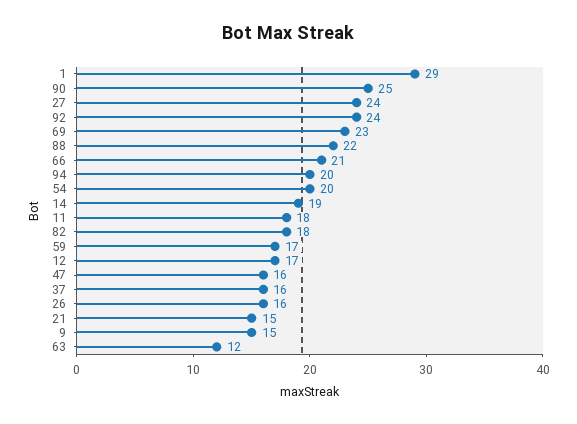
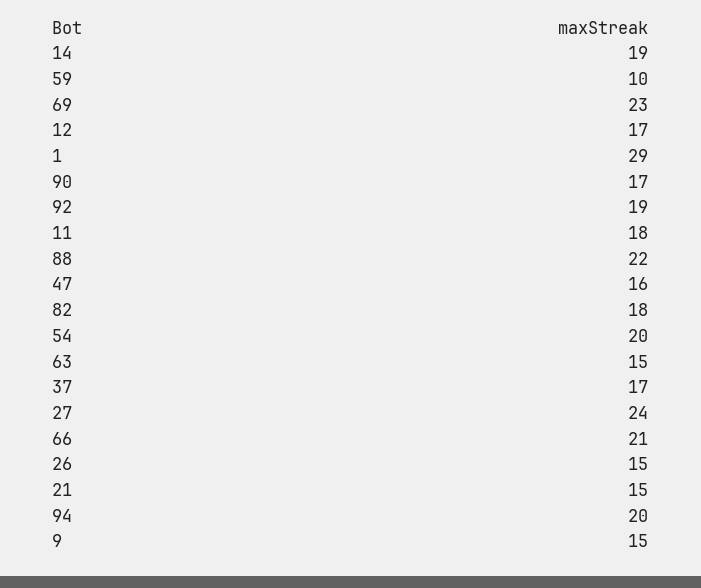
  {
    "1": 29,
-   "90": 25,
+   "90": 17,
    "27": 24,
-   "92": 24,
+   "92": 19,
    "69": 23,
    "88": 22,
    "66": 21,
    "94": 20,
    "54": 20,
    "14": 19,
    "11": 18,
    "82": 18,
-   "59": 17,
+   "59": 10,
    "12": 17,
    "47": 16,
-   "37": 16,
+   "37": 17,
-   "26": 16,
+   "26": 15,
    "21": 15,
    "9": 15,
-   "63": 12
+   "63": 15
  }

